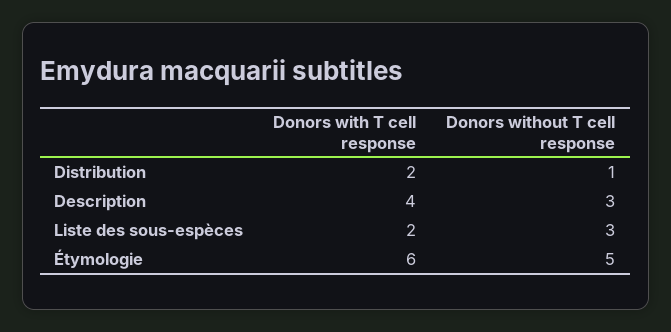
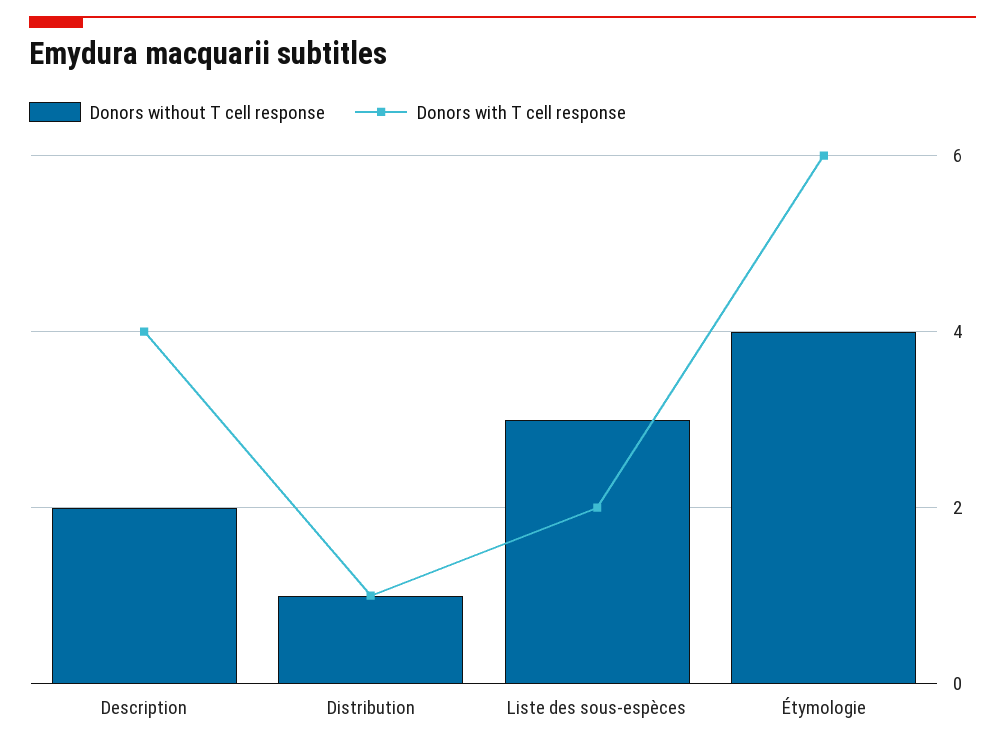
  {
    "Donors with T cell response": {
-     "Distribution": 2,
+     "Distribution": 1,
      "Description": 4,
      "Liste des sous-espèces": 2,
      "Étymologie": 6
    },
    "Donors without T cell response": {
      "Distribution": 1,
-     "Description": 3,
+     "Description": 2,
      "Liste des sous-espèces": 3,
-     "Étymologie": 5
+     "Étymologie": 4
    }
  }

